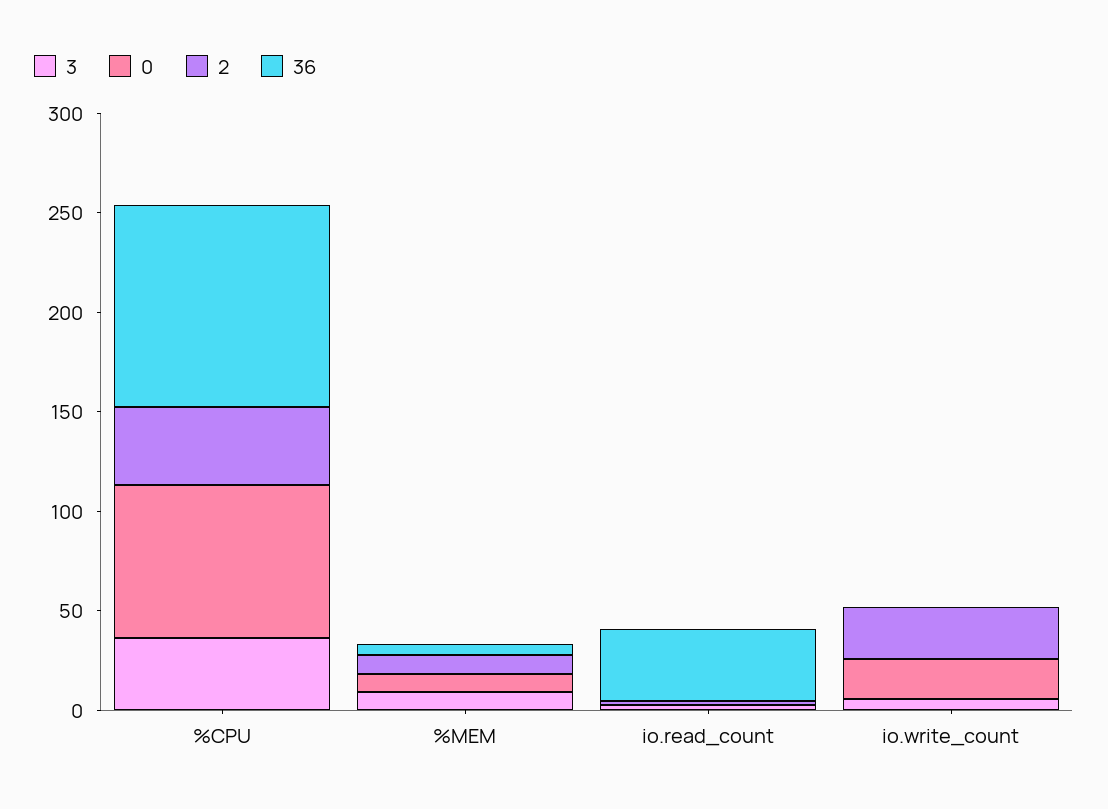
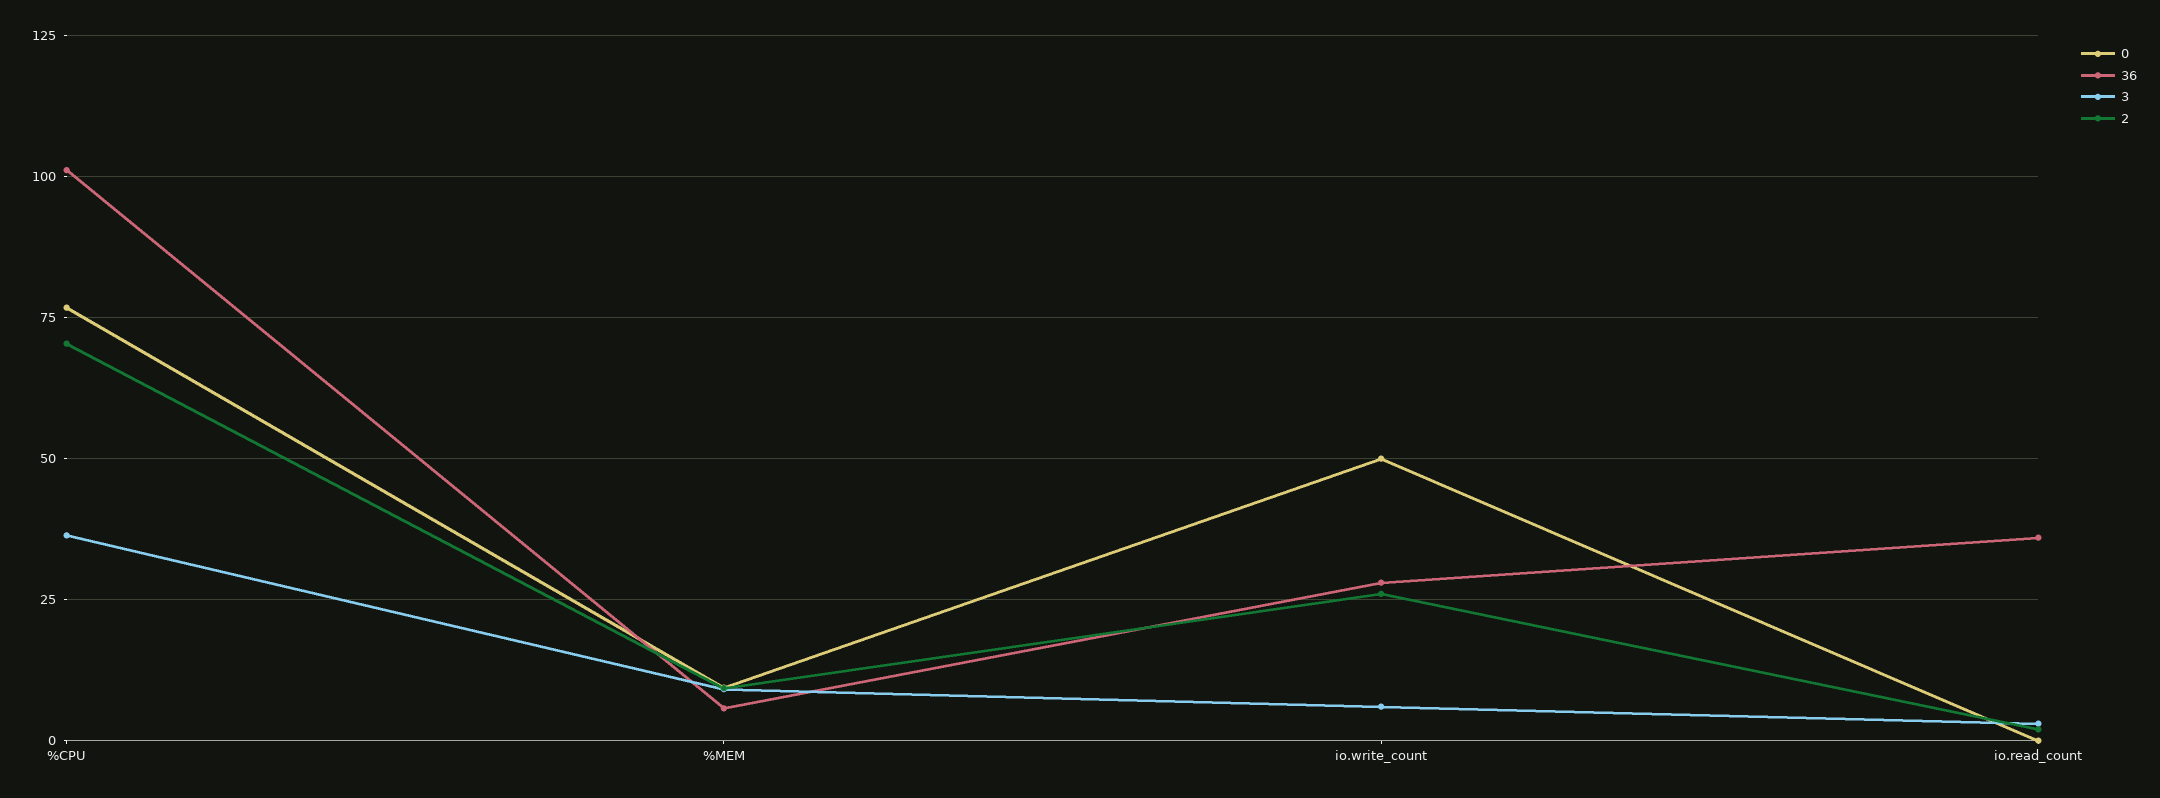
  {
    "3": {
      "%CPU": 37.5,
      "%MEM": 10,
      "io.read_count": 2.5,
      "io.write_count": 5
    },
    "0": {
      "%CPU": 77.5,
      "%MEM": 10,
      "io.read_count": 0,
-     "io.write_count": 20
+     "io.write_count": 50
    },
    "2": {
-     "%CPU": 40,
+     "%CPU": 70,
      "%MEM": 10,
      "io.read_count": 2.5,
      "io.write_count": 25
    },
    "36": {
      "%CPU": 100,
      "%MEM": 5,
      "io.read_count": 35,
-     "io.write_count": 0
+     "io.write_count": 27.5
    }
  }

